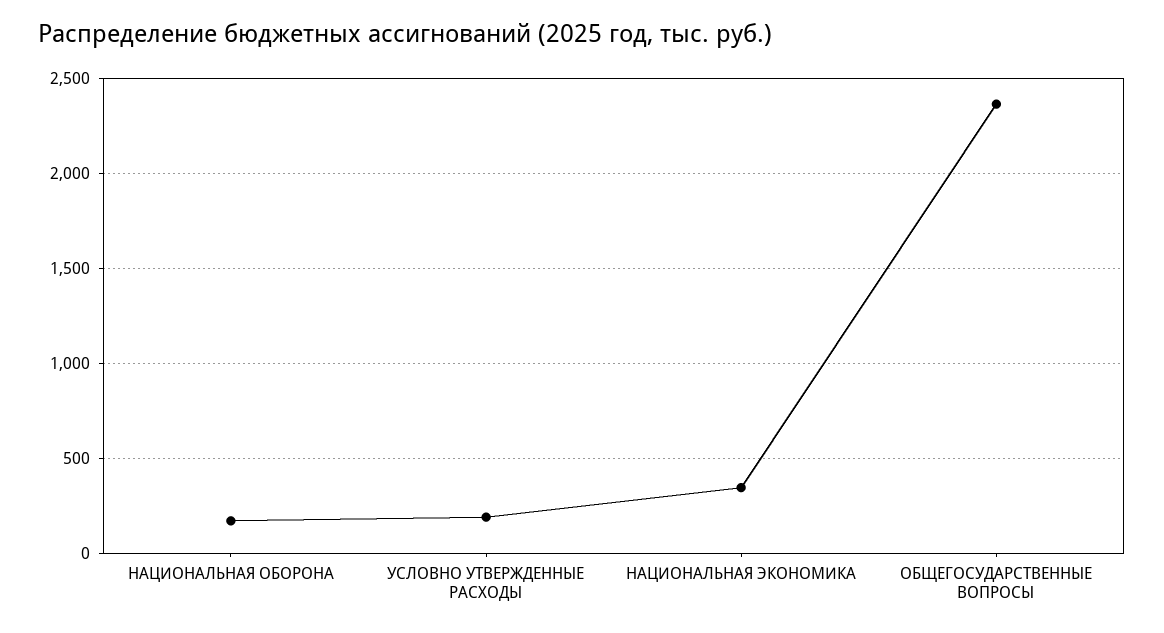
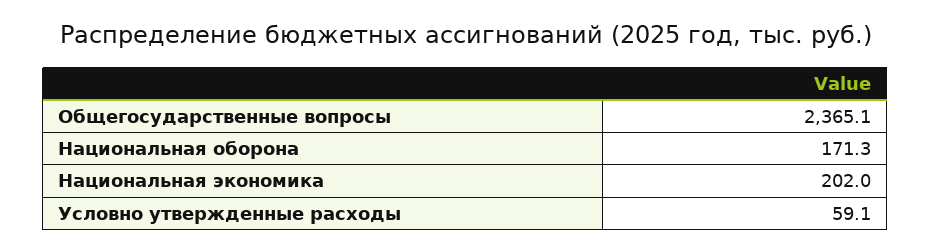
  {
    "НАЦИОНАЛЬНАЯ ОБОРОНА": 171.3,
-   "УСЛОВНО УТВЕРЖДЕННЫЕ РАСХОДЫ": 200,
+   "УСЛОВНО УТВЕРЖДЕННЫЕ РАСХОДЫ": 59.1,
-   "НАЦИОНАЛЬНАЯ ЭКОНОМИКА": 350,
+   "НАЦИОНАЛЬНАЯ ЭКОНОМИКА": 202,
    "ОБЩЕГОСУДАРСТВЕННЫЕ ВОПРОСЫ": 2365.1
  }

